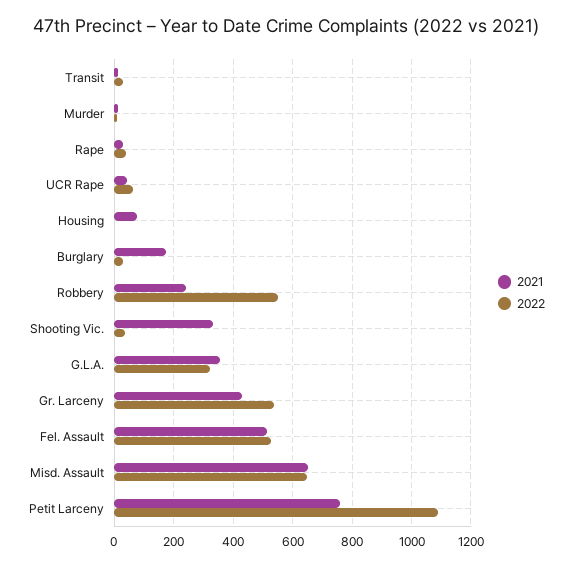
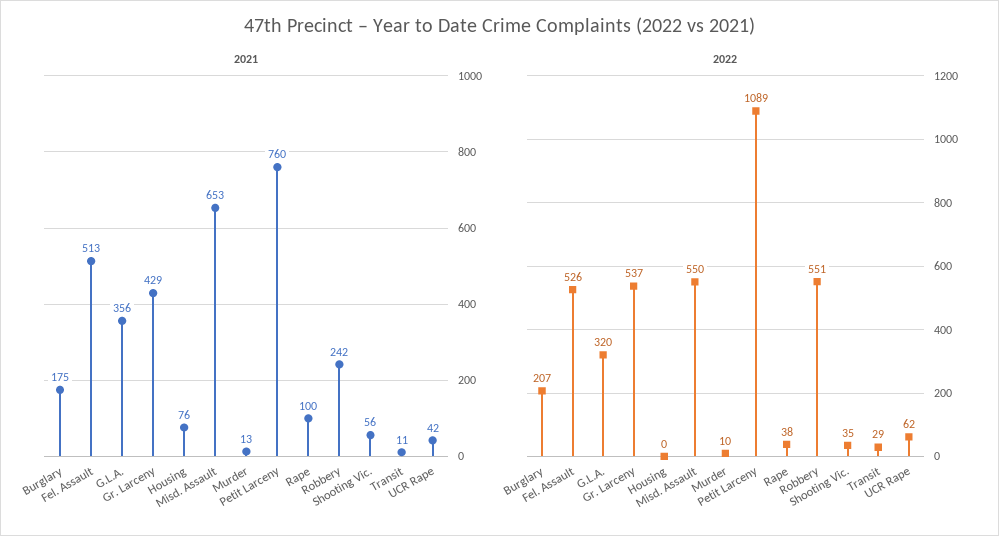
  {
    "2021": {
      "Transit": 11,
      "Murder": 13,
-     "Rape": 25,
+     "Rape": 100,
      "UCR Rape": 42,
      "Housing": 76,
      "Burglary": 175,
      "Robbery": 242,
-     "Shooting Vic.": 325,
+     "Shooting Vic.": 56,
      "G.L.A.": 356,
      "Gr. Larceny": 429,
      "Fel. Assault": 513,
      "Misd. Assault": 653,
      "Petit Larceny": 760
    },
    "2022": {
      "Transit": 29,
      "Murder": 10,
      "Rape": 38,
      "UCR Rape": 62,
      "Housing": 0,
-     "Burglary": 25,
+     "Burglary": 207,
      "Robbery": 551,
      "Shooting Vic.": 35,
      "G.L.A.": 320,
      "Gr. Larceny": 537,
      "Fel. Assault": 526,
-     "Misd. Assault": 650,
+     "Misd. Assault": 550,
      "Petit Larceny": 1089
    }
  }

